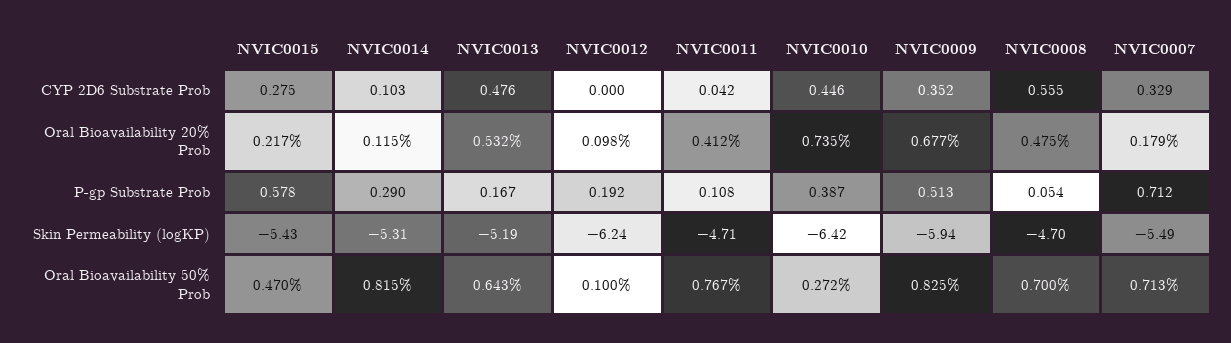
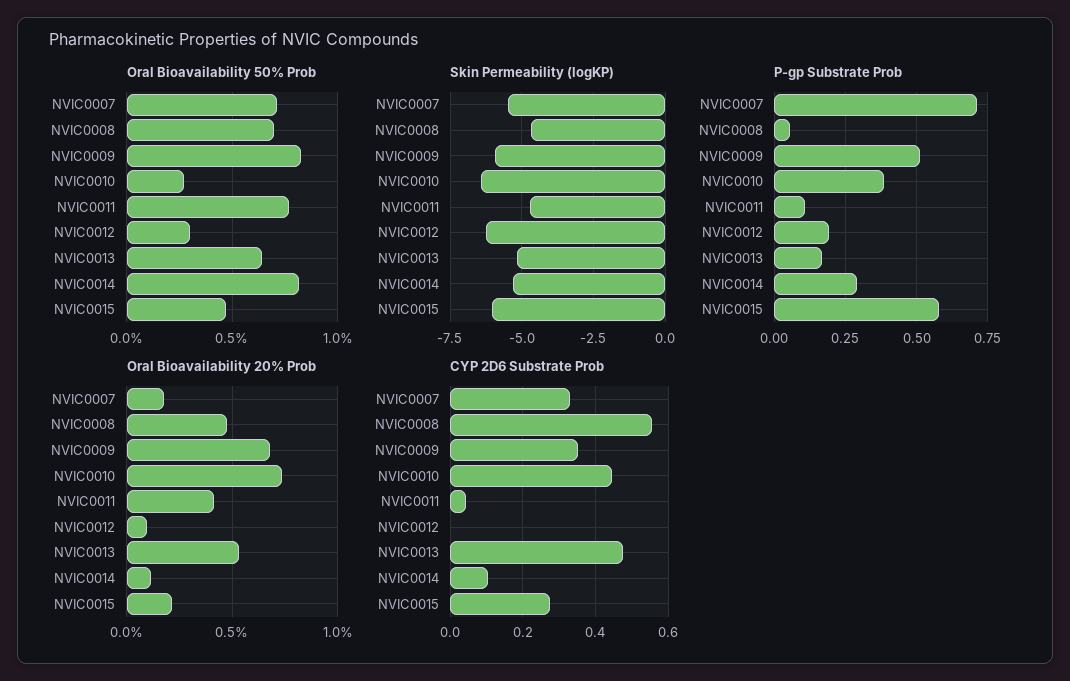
  {
    "CYP 2D6 Substrate Prob": {
      "NVIC0015": 0.275,
      "NVIC0014": 0.103,
      "NVIC0013": 0.476,
      "NVIC0012": 0,
      "NVIC0011": 0.042,
      "NVIC0010": 0.446,
      "NVIC0009": 0.352,
      "NVIC0008": 0.555,
      "NVIC0007": 0.329
    },
    "Oral Bioavailability 20% Prob": {
      "NVIC0015": 0.217,
      "NVIC0014": 0.115,
      "NVIC0013": 0.532,
      "NVIC0012": 0.098,
      "NVIC0011": 0.412,
      "NVIC0010": 0.735,
      "NVIC0009": 0.677,
      "NVIC0008": 0.475,
      "NVIC0007": 0.179
    },
    "P-gp Substrate Prob": {
      "NVIC0015": 0.578,
      "NVIC0014": 0.29,
      "NVIC0013": 0.167,
      "NVIC0012": 0.192,
      "NVIC0011": 0.108,
      "NVIC0010": 0.387,
      "NVIC0009": 0.513,
      "NVIC0008": 0.054,
      "NVIC0007": 0.712
    },
    "Skin Permeability (logKP)": {
-     "NVIC0015": -5.43,
+     "NVIC0015": -6,
      "NVIC0014": -5.31,
      "NVIC0013": -5.19,
      "NVIC0012": -6.24,
      "NVIC0011": -4.71,
      "NVIC0010": -6.42,
      "NVIC0009": -5.94,
      "NVIC0008": -4.7,
      "NVIC0007": -5.49
    },
    "Oral Bioavailability 50% Prob": {
      "NVIC0015": 0.47,
      "NVIC0014": 0.815,
      "NVIC0013": 0.643,
-     "NVIC0012": 0.1,
+     "NVIC0012": 0.3,
      "NVIC0011": 0.767,
      "NVIC0010": 0.272,
      "NVIC0009": 0.825,
      "NVIC0008": 0.7,
      "NVIC0007": 0.713
    }
  }

